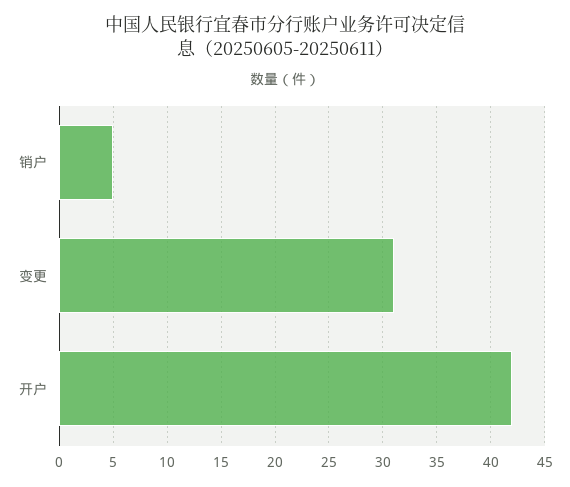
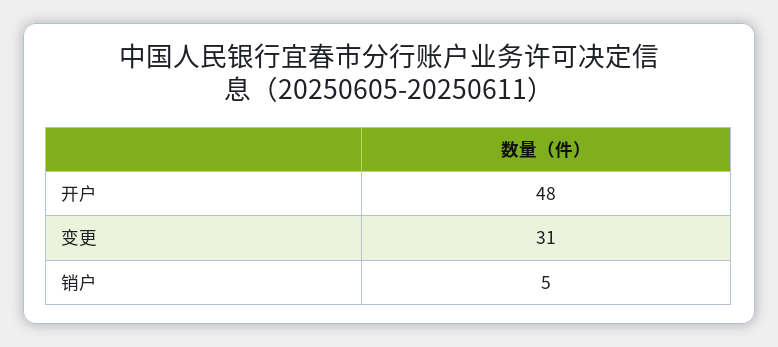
  {
    "销户": 5,
    "变更": 31,
-   "开户": 42
+   "开户": 48
  }

